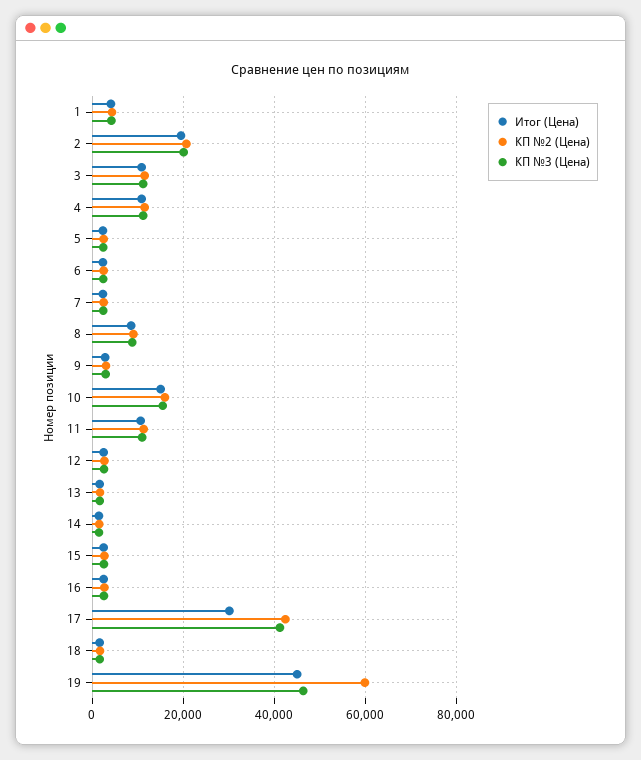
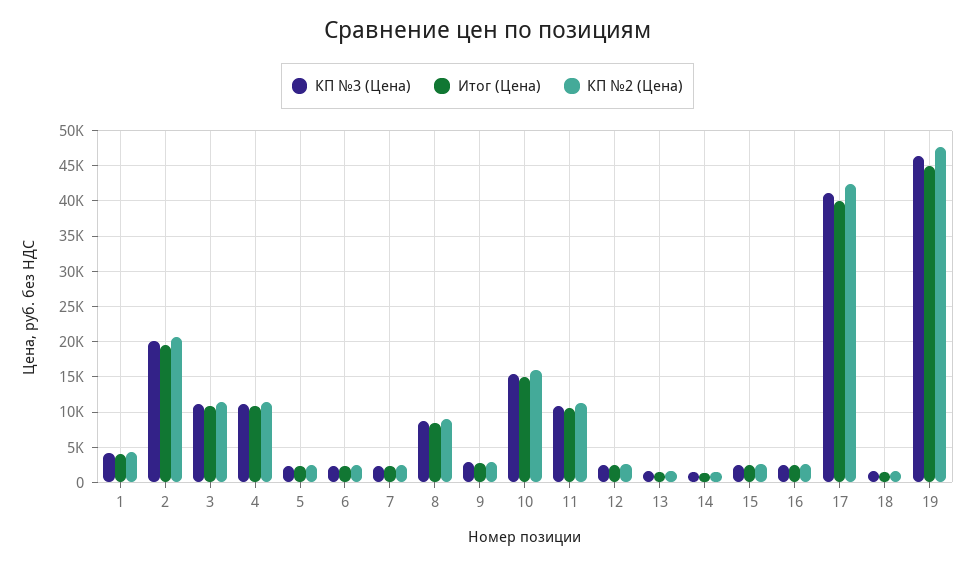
  {
    "Итог (Цена)": {
      "1": 4000,
      "2": 19000,
      "3": 11000,
      "4": 11000,
      "5": 2000,
      "6": 2000,
      "7": 2000,
      "8": 8000,
      "9": 3000,
      "10": 15000,
      "11": 11000,
      "12": 2000,
      "13": 2000,
      "14": 1000,
      "15": 2000,
      "16": 2000,
-     "17": 30000,
+     "17": 40000,
      "18": 2000,
      "19": 45000
    },
    "КП №2 (Цена)": {
      "1": 4000,
      "2": 21000,
      "3": 11000,
      "4": 11000,
      "5": 2000,
      "6": 2000,
      "7": 2000,
      "8": 9000,
      "9": 3000,
      "10": 16000,
      "11": 11000,
      "12": 3000,
      "13": 2000,
      "14": 1000,
      "15": 3000,
      "16": 3000,
      "17": 42000,
      "18": 2000,
-     "19": 60000
+     "19": 48000
    },
    "КП №3 (Цена)": {
      "1": 4000,
      "2": 20000,
      "3": 11000,
      "4": 11000,
      "5": 2000,
      "6": 2000,
      "7": 2000,
      "8": 9000,
      "9": 3000,
      "10": 15000,
      "11": 11000,
      "12": 3000,
      "13": 2000,
      "14": 1000,
      "15": 3000,
      "16": 3000,
      "17": 41000,
      "18": 2000,
      "19": 46000
    }
  }

